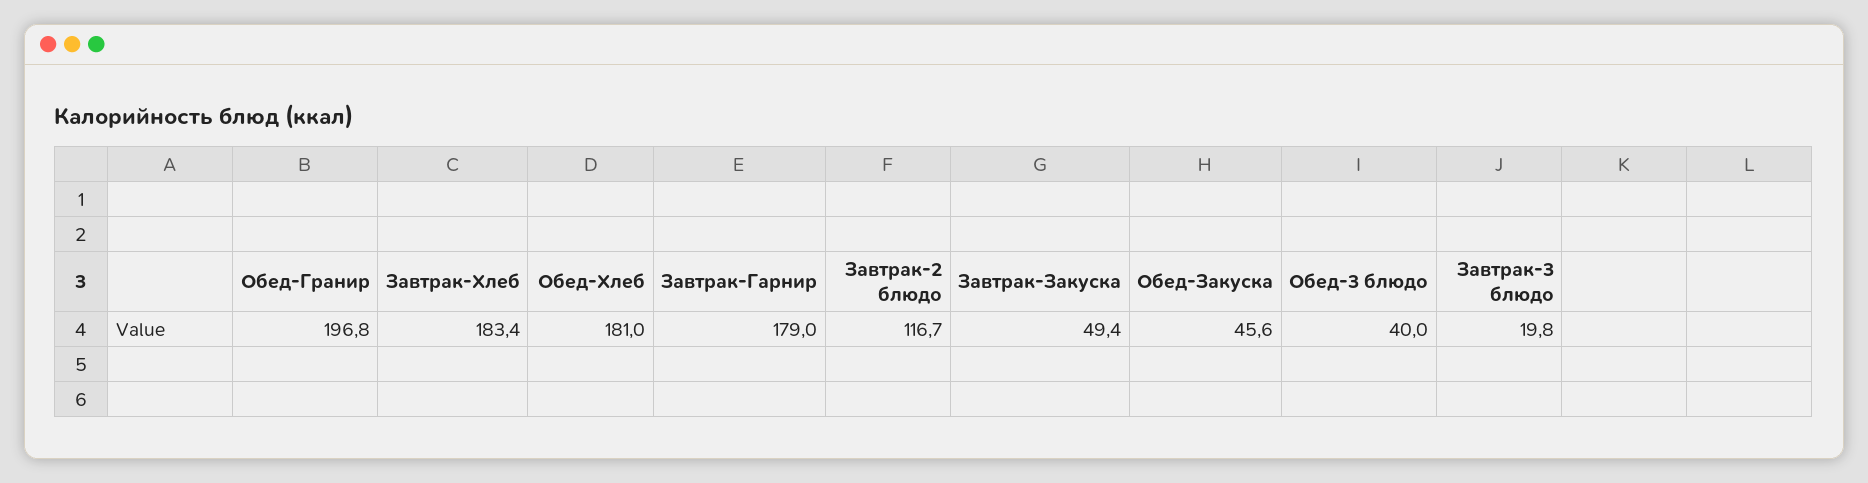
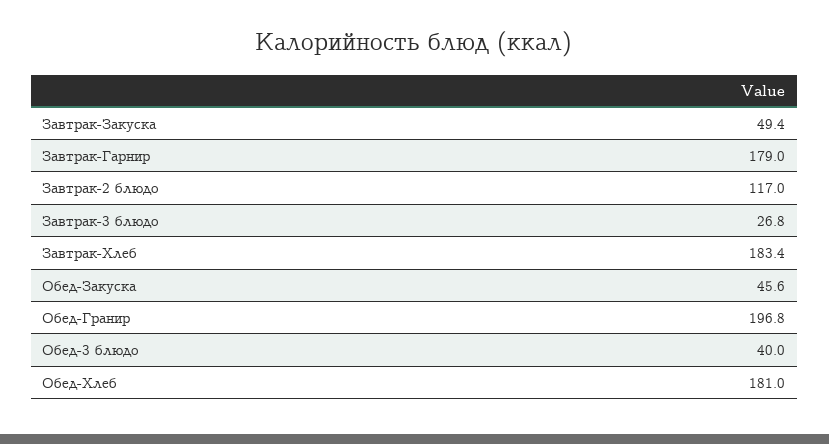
  {
    "Обед-Гранир": 196.8,
    "Завтрак-Хлеб": 183.4,
    "Обед-Хлеб": 181,
    "Завтрак-Гарнир": 179,
-   "Завтрак-2 блюдо": 116.7,
+   "Завтрак-2 блюдо": 117,
    "Завтрак-Закуска": 49.4,
    "Обед-Закуска": 45.6,
    "Обед-3 блюдо": 40,
-   "Завтрак-3 блюдо": 19.8
+   "Завтрак-3 блюдо": 26.8
  }

